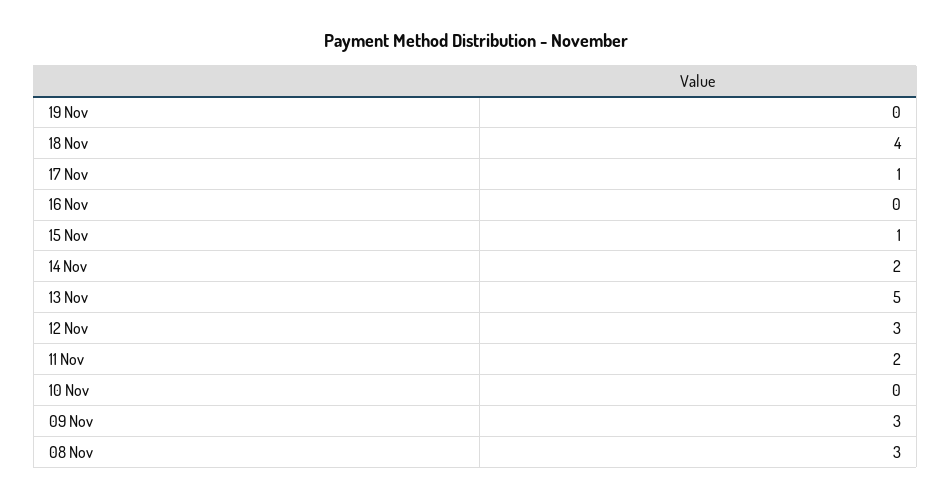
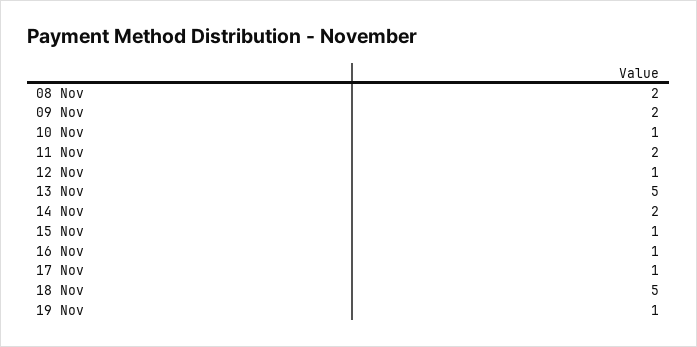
  {
-   "19 Nov": 0,
+   "19 Nov": 1,
-   "18 Nov": 4,
+   "18 Nov": 5,
    "17 Nov": 1,
-   "16 Nov": 0,
+   "16 Nov": 1,
    "15 Nov": 1,
    "14 Nov": 2,
    "13 Nov": 5,
-   "12 Nov": 3,
+   "12 Nov": 1,
    "11 Nov": 2,
-   "10 Nov": 0,
+   "10 Nov": 1,
-   "09 Nov": 3,
+   "09 Nov": 2,
-   "08 Nov": 3
+   "08 Nov": 2
  }

